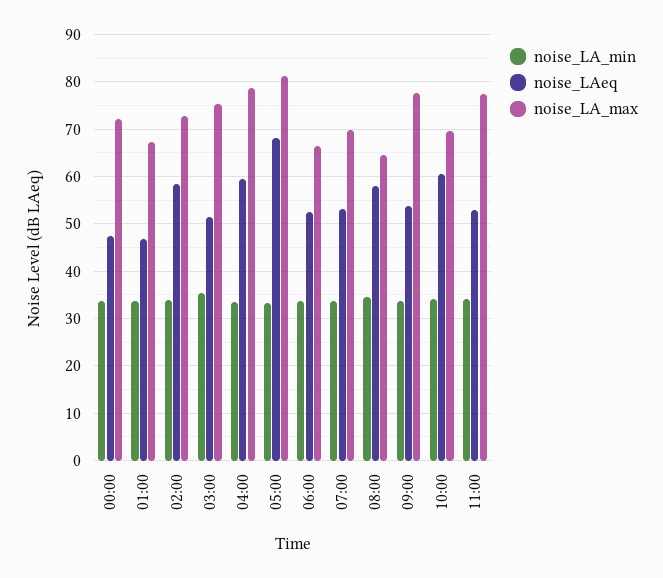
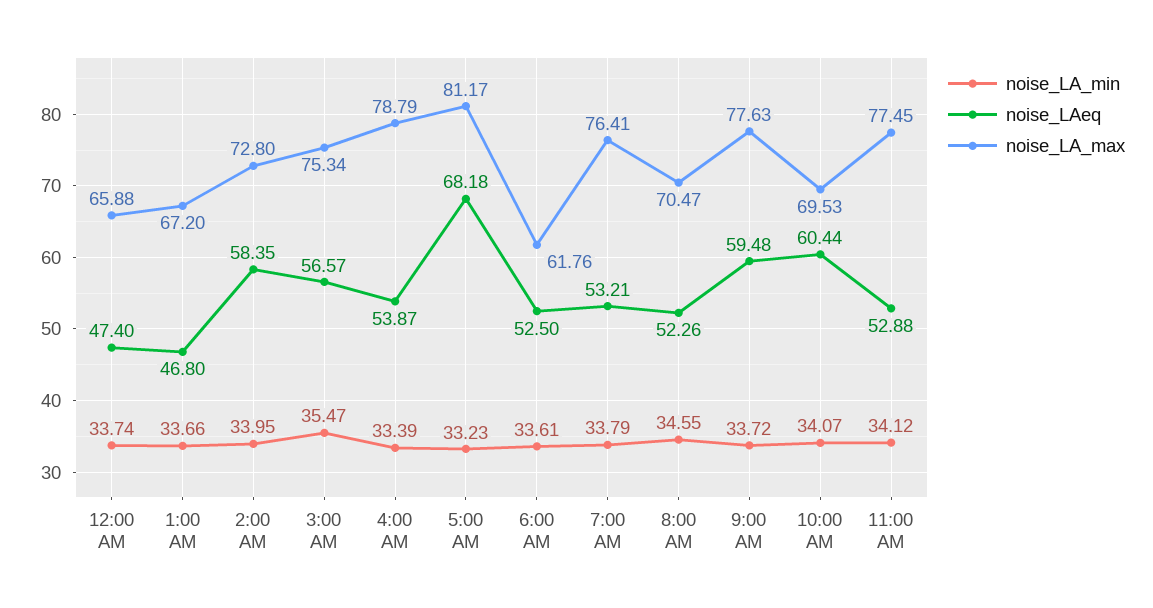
  {
    "noise_LA_min": {
      "00:00": 33.74,
      "01:00": 33.66,
      "02:00": 33.95,
      "03:00": 35.47,
      "04:00": 33.39,
      "05:00": 33.23,
      "06:00": 33.61,
      "07:00": 33.79,
      "08:00": 34.55,
      "09:00": 33.72,
      "10:00": 34.07,
      "11:00": 34.12
    },
    "noise_LAeq": {
      "00:00": 47.4,
      "01:00": 46.8,
      "02:00": 58.35,
-     "03:00": 52,
+     "03:00": 56.57,
-     "04:00": 60,
+     "04:00": 53.87,
      "05:00": 68.18,
      "06:00": 52.5,
      "07:00": 53.21,
-     "08:00": 58,
+     "08:00": 52.26,
-     "09:00": 54,
+     "09:00": 59.48,
      "10:00": 60.44,
      "11:00": 52.88
    },
    "noise_LA_max": {
-     "00:00": 72,
+     "00:00": 65.88,
      "01:00": 67.2,
      "02:00": 72.8,
      "03:00": 75.34,
      "04:00": 78.79,
      "05:00": 81.17,
-     "06:00": 66,
+     "06:00": 61.76,
-     "07:00": 70,
+     "07:00": 76.41,
-     "08:00": 64,
+     "08:00": 70.47,
      "09:00": 77.63,
      "10:00": 69.53,
      "11:00": 77.45
    }
  }

